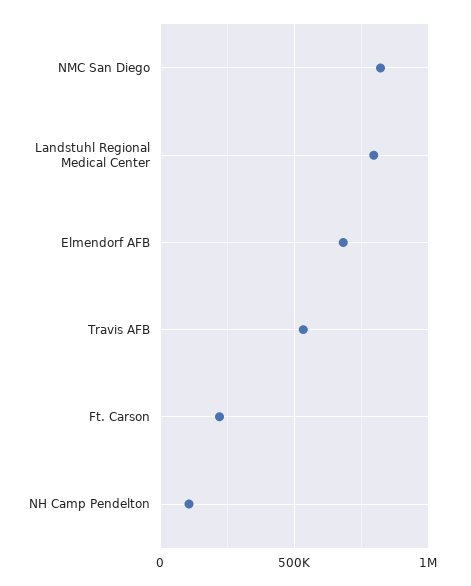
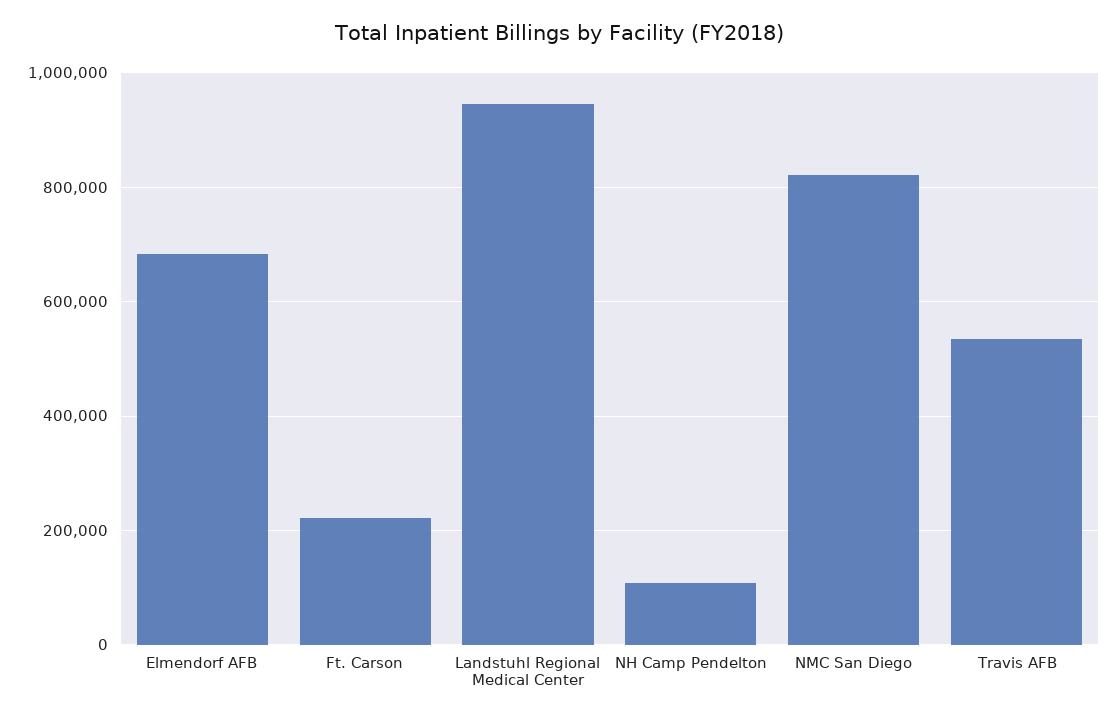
  {
    "NMC San Diego": 820000,
-   "Landstuhl Regional Medical Center": 800000,
+   "Landstuhl Regional Medical Center": 940000,
    "Elmendorf AFB": 680000,
    "Travis AFB": 540000,
    "Ft. Carson": 220000,
    "NH Camp Pendelton": 100000
  }

